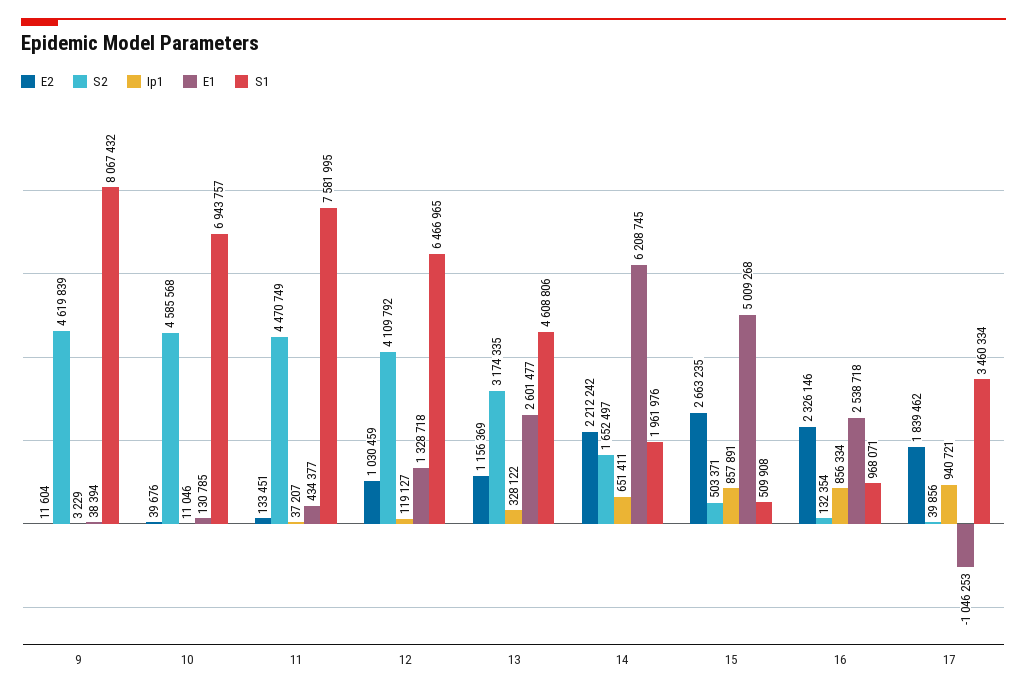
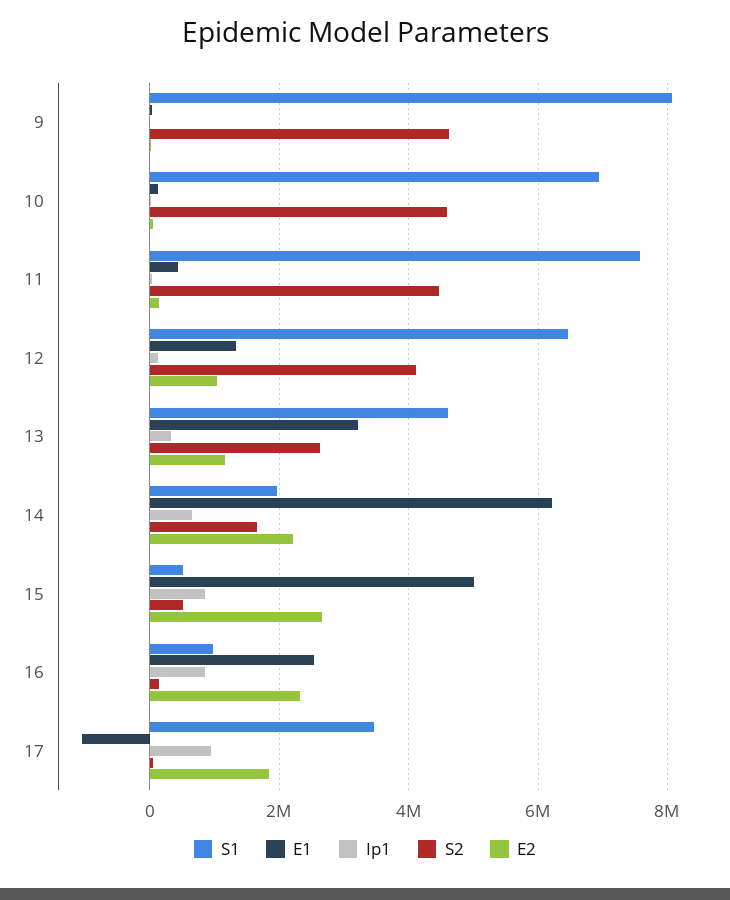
  {
    "E2": {
      "9": 11604,
      "10": 39676,
      "11": 133451,
      "12": 1030459,
      "13": 1156369,
      "14": 2212242,
      "15": 2663235,
      "16": 2326146,
      "17": 1839462
    },
    "S2": {
      "9": 4619839,
      "10": 4585568,
      "11": 4470749,
      "12": 4109792,
-     "13": 3174335,
+     "13": 2600000,
      "14": 1652497,
      "15": 503371,
      "16": 132354,
      "17": 39856
    },
    "Ip1": {
      "9": 3229,
      "10": 11046,
      "11": 37207,
      "12": 119127,
      "13": 328122,
      "14": 651411,
      "15": 857891,
      "16": 856334,
      "17": 940721
    },
    "E1": {
      "9": 38394,
      "10": 130785,
      "11": 434377,
      "12": 1328718,
-     "13": 2601477,
+     "13": 3200000,
      "14": 6208745,
      "15": 5009268,
      "16": 2538718,
      "17": -1046253
    },
    "S1": {
      "9": 8067432,
      "10": 6943757,
      "11": 7581995,
      "12": 6466965,
      "13": 4608806,
      "14": 1961976,
      "15": 509908,
      "16": 968071,
      "17": 3460334
    }
  }

